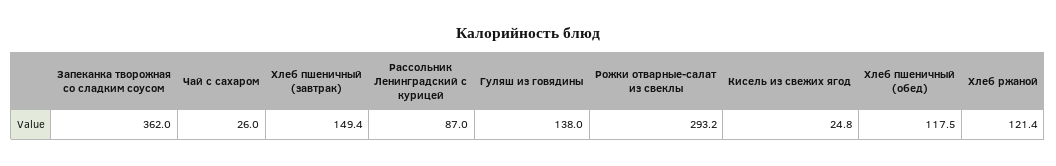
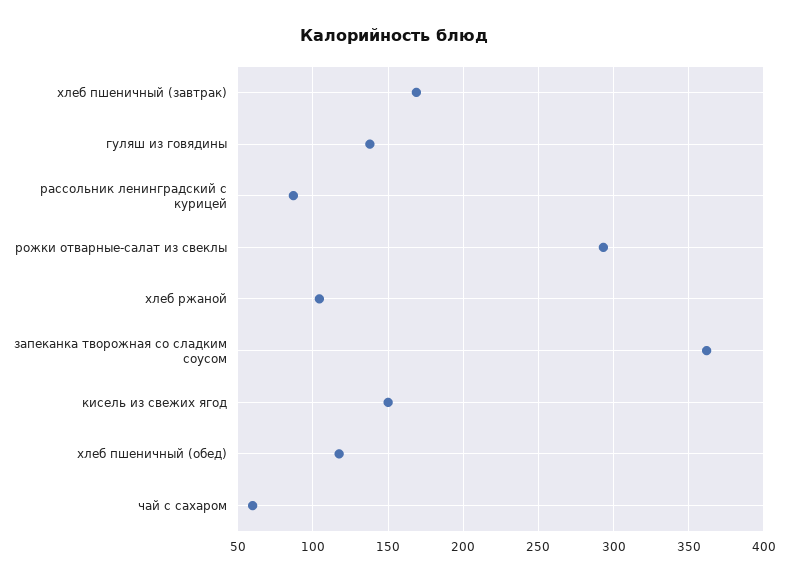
  {
    "Запеканка творожная со сладким соусом": 362,
-   "Чай с сахаром": 26,
+   "Чай с сахаром": 60,
-   "Хлеб пшеничный (завтрак)": 149.4,
+   "Хлеб пшеничный (завтрак)": 170,
    "Рассольник Ленинградский с курицей": 87,
    "Гуляш из говядины": 138,
    "Рожки отварные-салат из свеклы": 293.2,
-   "Кисель из свежих ягод": 24.8,
+   "Кисель из свежих ягод": 150,
    "Хлеб пшеничный (обед)": 117.5,
-   "Хлеб ржаной": 121.4
+   "Хлеб ржаной": 105
  }

